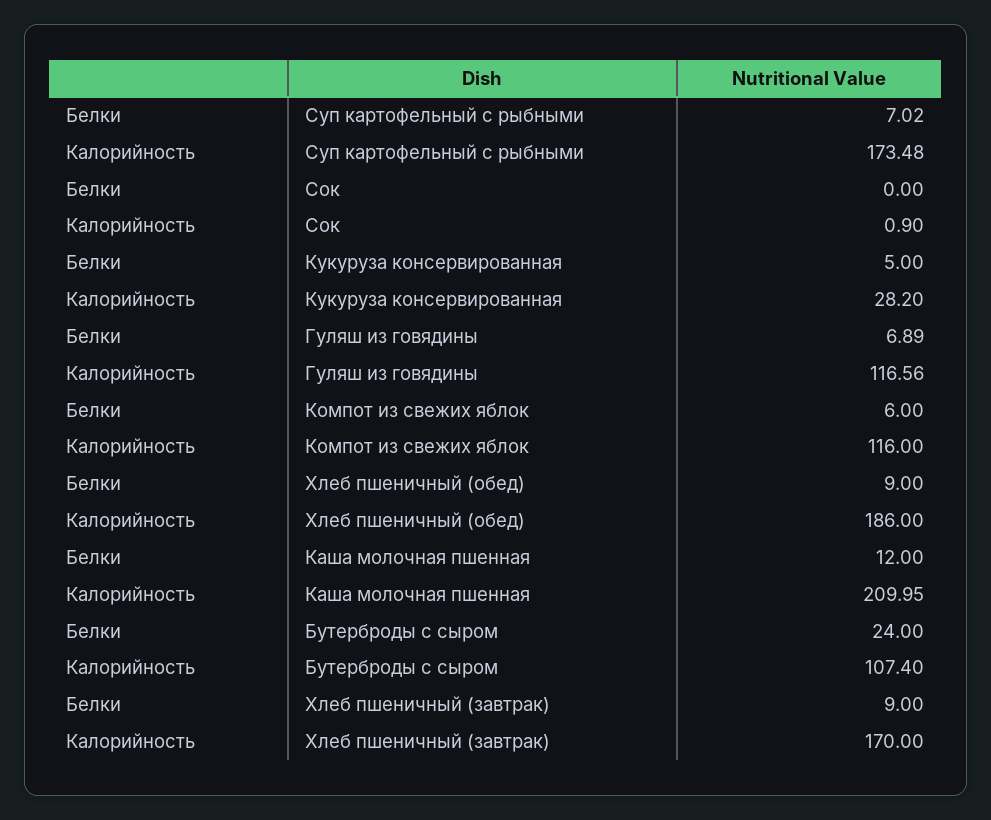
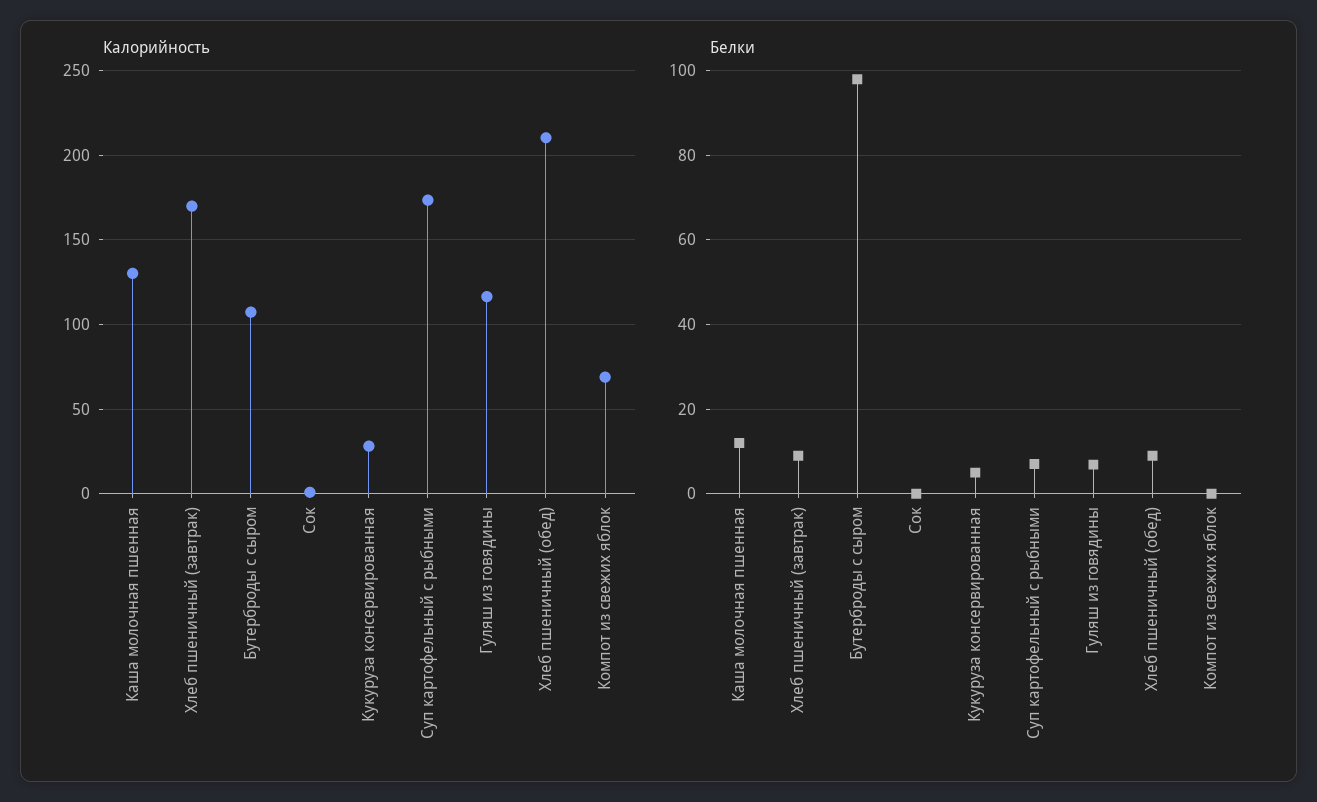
  {
    "Белки": {
      "Суп картофельный с рыбными": 7.02,
      "Сок": 0,
      "Кукуруза консервированная": 5,
      "Гуляш из говядины": 6.89,
-     "Компот из свежих яблок": 6,
+     "Компот из свежих яблок": 0,
      "Хлеб пшеничный (обед)": 9,
      "Каша молочная пшенная": 12,
-     "Бутерброды с сыром": 24,
+     "Бутерброды с сыром": 98,
      "Хлеб пшеничный (завтрак)": 9
    },
    "Калорийность": {
      "Суп картофельный с рыбными": 173.48,
      "Сок": 0.9,
      "Кукуруза консервированная": 28.2,
      "Гуляш из говядины": 116.56,
-     "Компот из свежих яблок": 116,
+     "Компот из свежих яблок": 70,
-     "Хлеб пшеничный (обед)": 186,
+     "Хлеб пшеничный (обед)": 210,
-     "Каша молочная пшенная": 209.95,
+     "Каша молочная пшенная": 130,
      "Бутерброды с сыром": 107.4,
      "Хлеб пшеничный (завтрак)": 170
    }
  }

